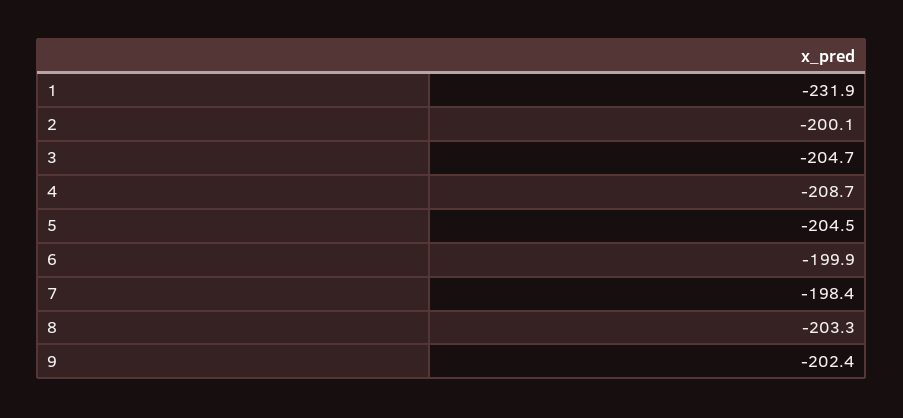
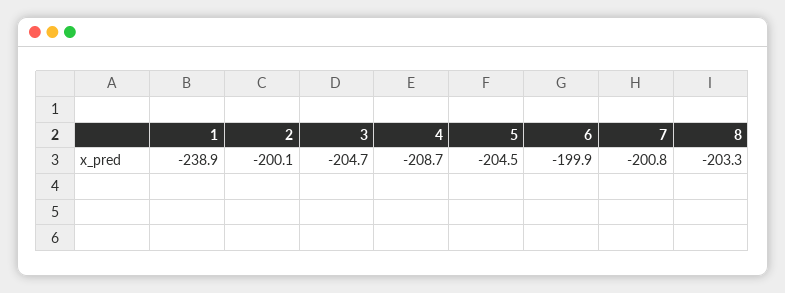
  {
-   "1": -231.9,
+   "1": -238.9,
    "2": -200.1,
    "3": -204.7,
    "4": -208.7,
    "5": -204.5,
    "6": -199.9,
-   "7": -198.4,
+   "7": -200.8,
-   "8": -203.3,
+   "8": -203.3
-   "9": -202.4
  }

